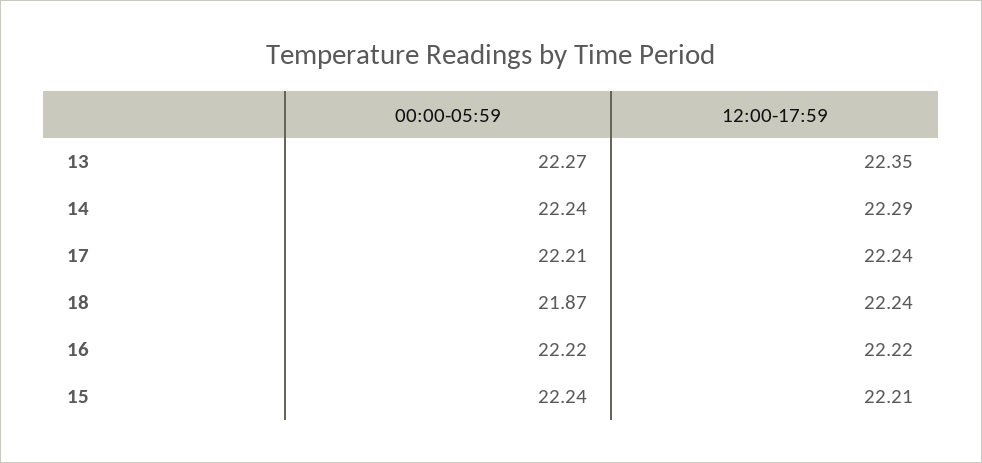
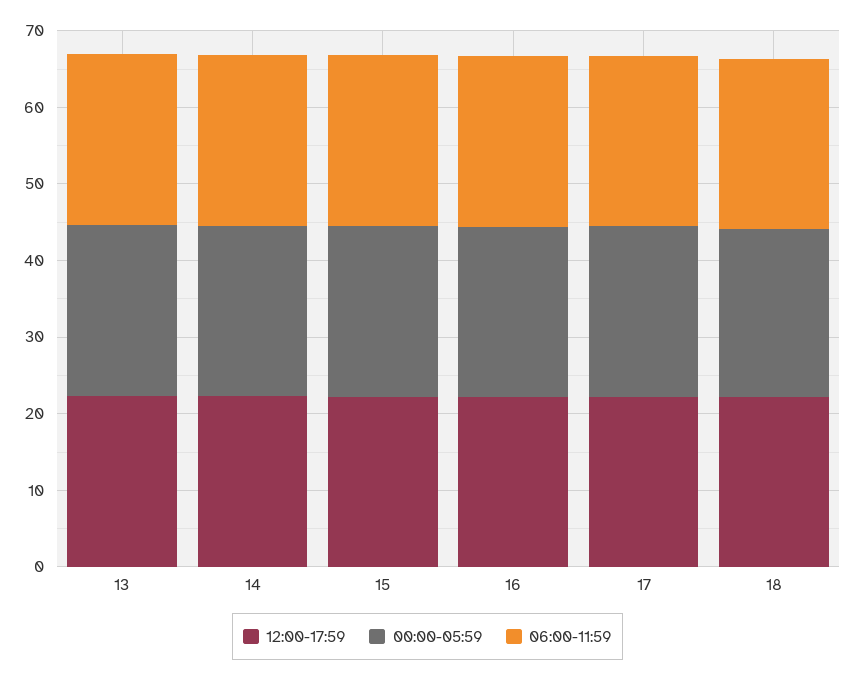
  {
    "00:00-05:59": {
      "13": 22.27,
      "14": 22.24,
      "17": 22.21,
      "18": 21.87,
      "16": 22.22,
      "15": 22.24
    },
    "12:00-17:59": {
      "13": 22.35,
      "14": 22.29,
      "17": 22.24,
      "18": 22.24,
      "16": 22.22,
      "15": 22.21
-   }
+   },
+   "06:00-11:59": {
+     "13": 22,
+     "14": 22,
+     "15": 22,
+     "16": 22,
+     "17": 22,
+     "18": 22
+   }
  }

